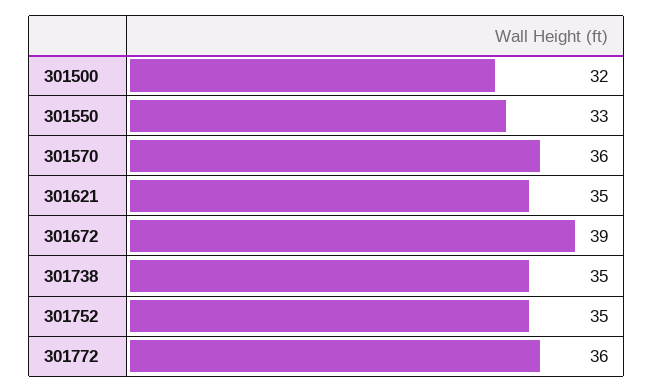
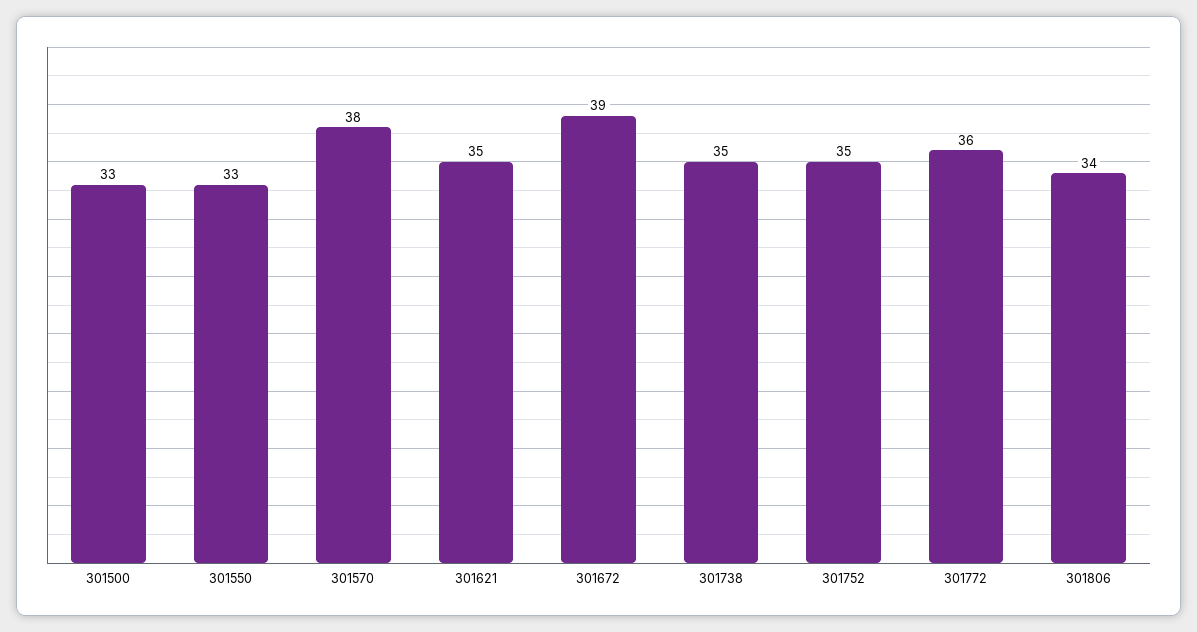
  {
-   "301500": 32,
+   "301500": 33,
    "301550": 33,
-   "301570": 36,
+   "301570": 38,
    "301621": 35,
    "301672": 39,
    "301738": 35,
    "301752": 35,
-   "301772": 36
+   "301772": 36,
+   "301806": 34
  }

